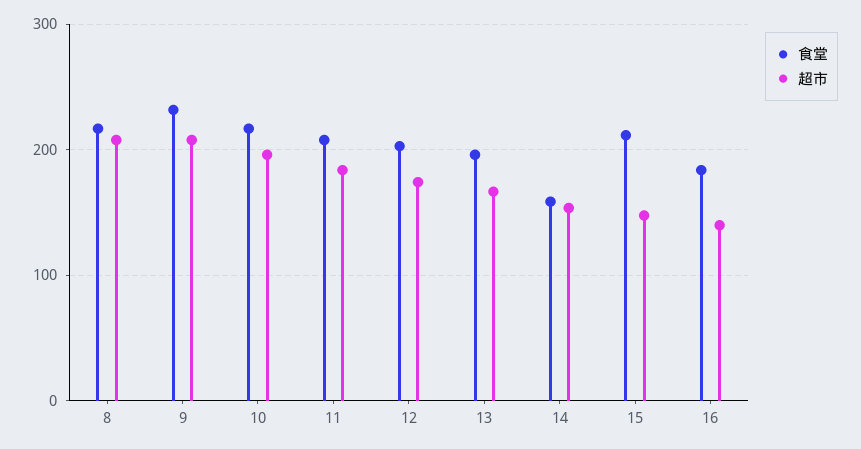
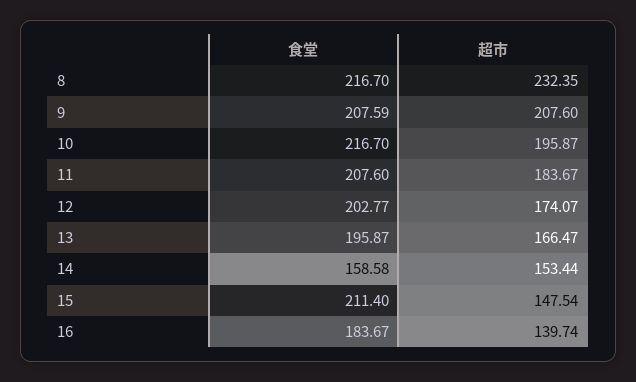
  {
    "食堂": {
      "8": 216.7,
-     "9": 230,
+     "9": 207.59,
      "10": 216.7,
      "11": 207.6,
      "12": 202.77,
      "13": 195.87,
      "14": 158.58,
      "15": 211.4,
      "16": 183.67
    },
    "超市": {
-     "8": 210,
+     "8": 232.35,
      "9": 207.6,
      "10": 195.87,
      "11": 183.67,
      "12": 174.07,
      "13": 166.47,
      "14": 153.44,
      "15": 147.54,
      "16": 139.74
    }
  }

